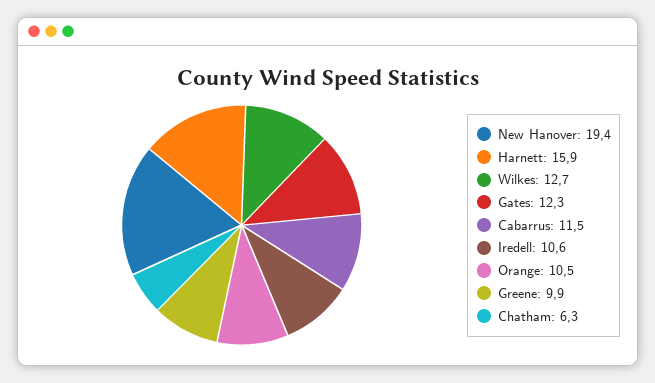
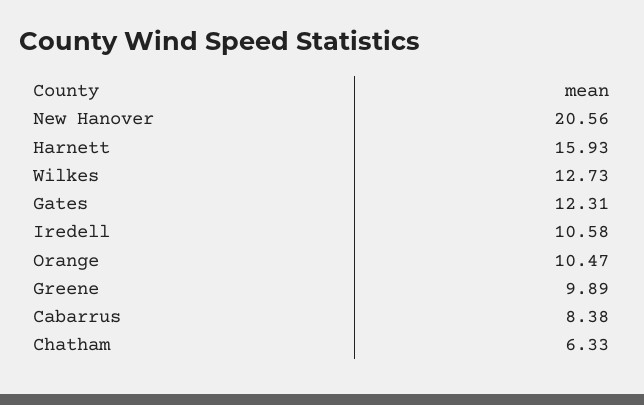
  {
-   "New Hanover": 19.4,
+   "New Hanover": 20.56,
    "Harnett": 15.93,
    "Wilkes": 12.73,
    "Gates": 12.31,
-   "Cabarrus": 11.5,
+   "Cabarrus": 8.38,
    "Iredell": 10.58,
    "Orange": 10.47,
    "Greene": 9.89,
    "Chatham": 6.33
  }

